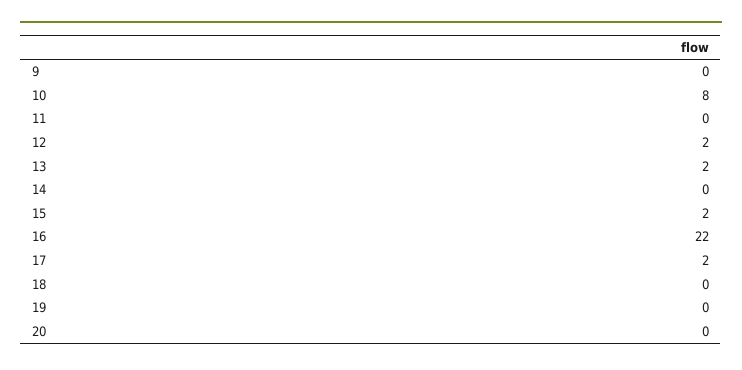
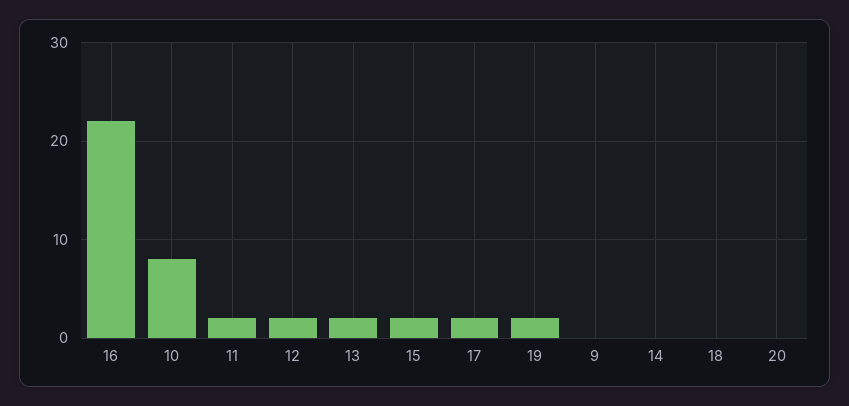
  {
    "9": 0,
    "10": 8,
-   "11": 0,
+   "11": 2,
    "12": 2,
    "13": 2,
    "14": 0,
    "15": 2,
    "16": 22,
    "17": 2,
    "18": 0,
-   "19": 0,
+   "19": 2,
    "20": 0
  }

